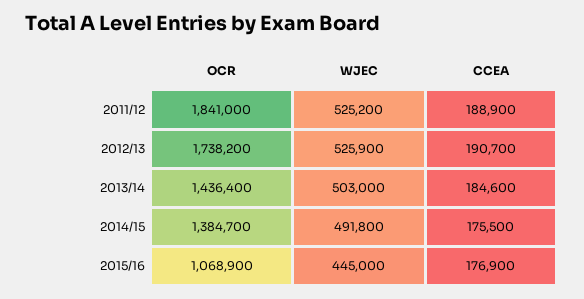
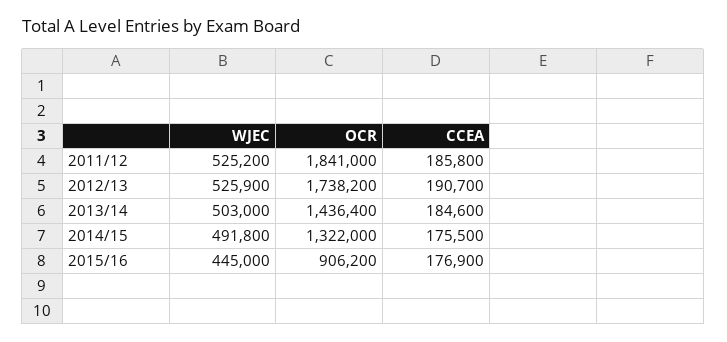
  {
    "OCR": {
      "2011/12": 1841000,
      "2012/13": 1738200,
      "2013/14": 1436400,
-     "2014/15": 1384700,
+     "2014/15": 1322000,
-     "2015/16": 1068900
+     "2015/16": 906200
    },
    "WJEC": {
      "2011/12": 525200,
      "2012/13": 525900,
      "2013/14": 503000,
      "2014/15": 491800,
      "2015/16": 445000
    },
    "CCEA": {
-     "2011/12": 188900,
+     "2011/12": 185800,
      "2012/13": 190700,
      "2013/14": 184600,
      "2014/15": 175500,
      "2015/16": 176900
    }
  }

